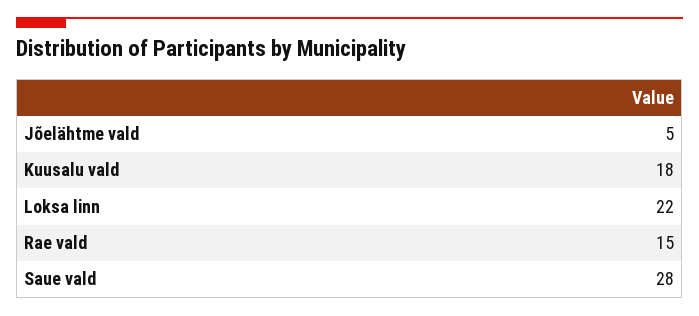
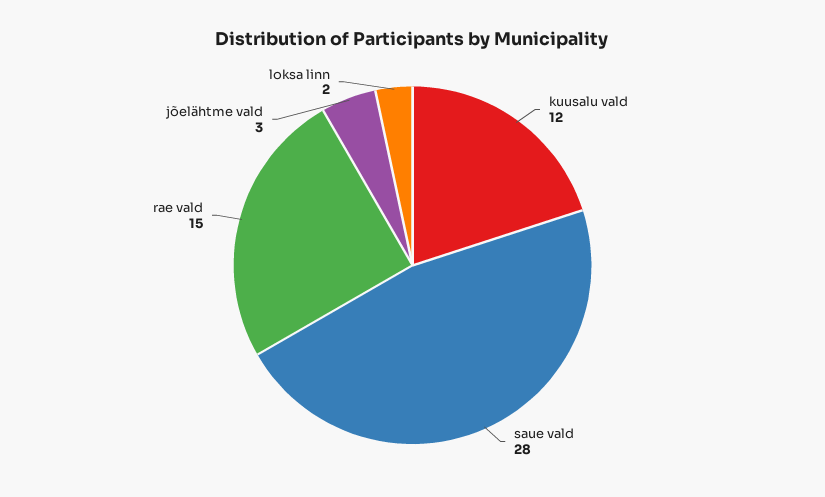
  {
-   "Jõelähtme vald": 5,
+   "Jõelähtme vald": 3,
-   "Kuusalu vald": 18,
+   "Kuusalu vald": 12,
-   "Loksa linn": 22,
+   "Loksa linn": 2,
    "Rae vald": 15,
    "Saue vald": 28
  }

